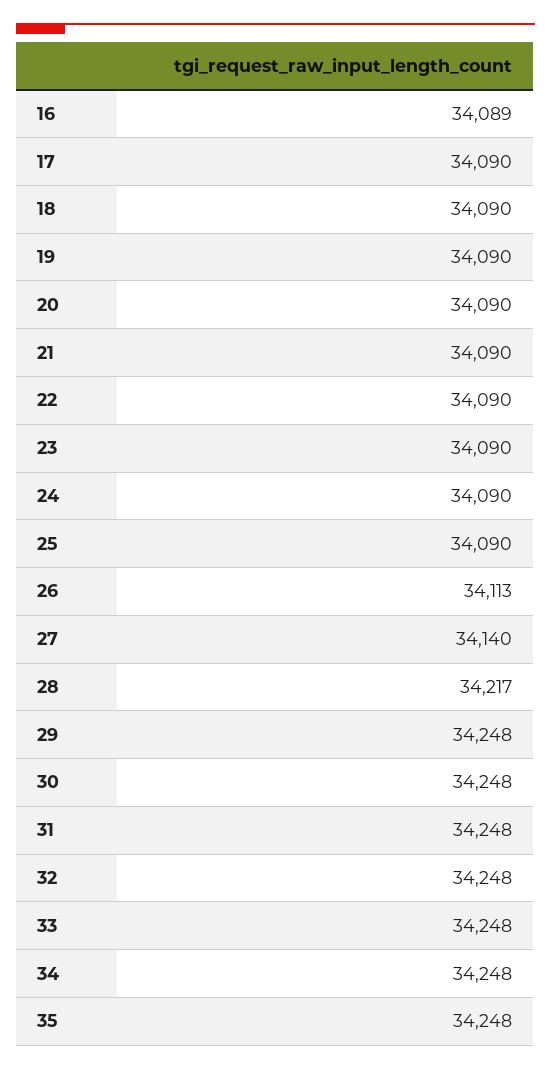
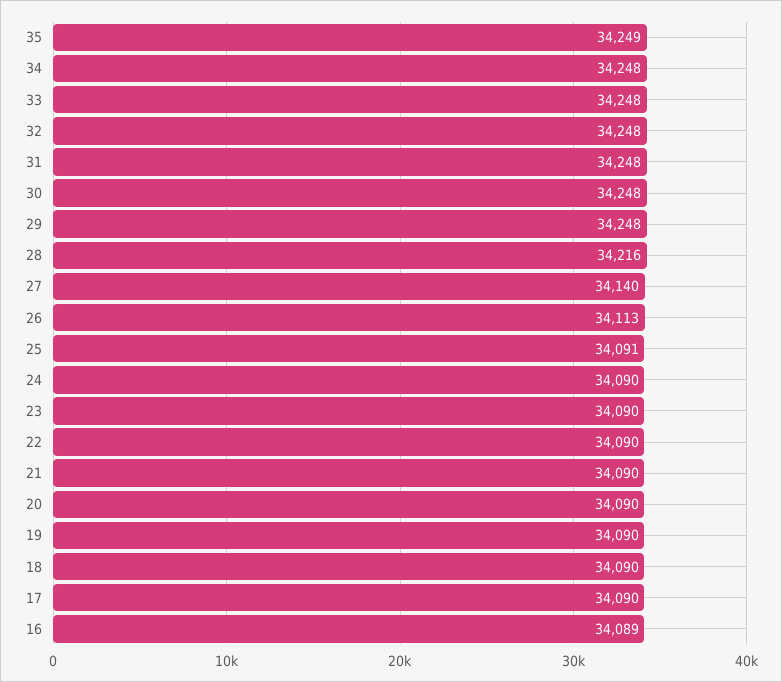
  {
    "16": 34089,
    "17": 34090,
    "18": 34090,
    "19": 34090,
    "20": 34090,
    "21": 34090,
    "22": 34090,
    "23": 34090,
    "24": 34090,
-   "25": 34090,
+   "25": 34091,
    "26": 34113,
    "27": 34140,
-   "28": 34217,
+   "28": 34216,
    "29": 34248,
    "30": 34248,
    "31": 34248,
    "32": 34248,
    "33": 34248,
    "34": 34248,
-   "35": 34248
+   "35": 34249
  }

